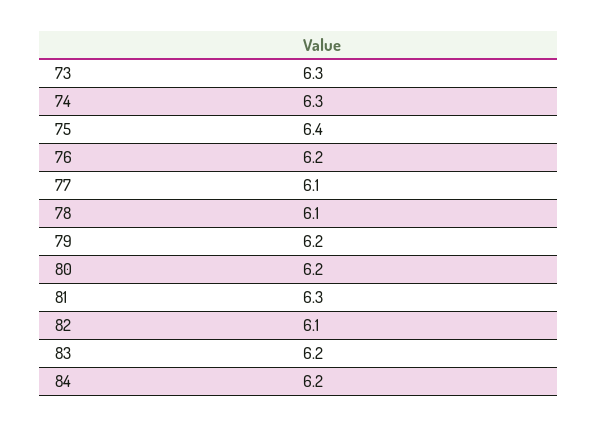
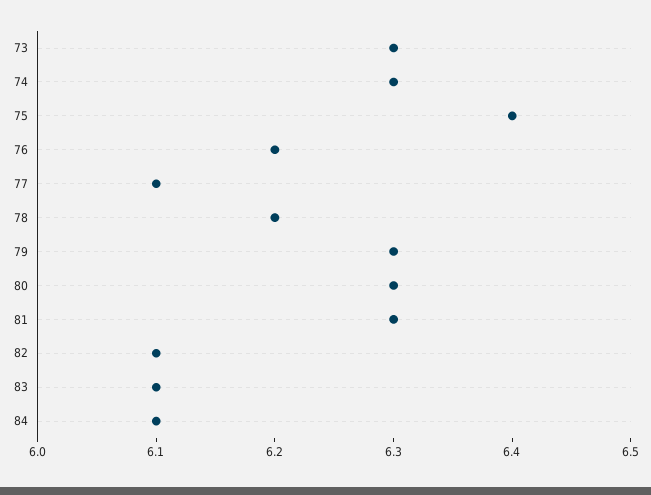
  {
    "73": 6.3,
    "74": 6.3,
    "75": 6.4,
    "76": 6.2,
    "77": 6.1,
-   "78": 6.1,
+   "78": 6.2,
-   "79": 6.2,
+   "79": 6.3,
-   "80": 6.2,
+   "80": 6.3,
    "81": 6.3,
    "82": 6.1,
-   "83": 6.2,
+   "83": 6.1,
-   "84": 6.2
+   "84": 6.1
  }

